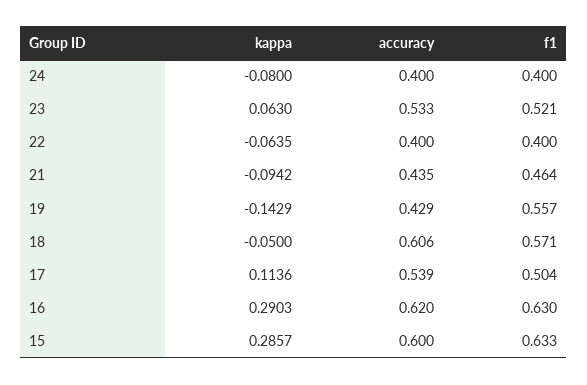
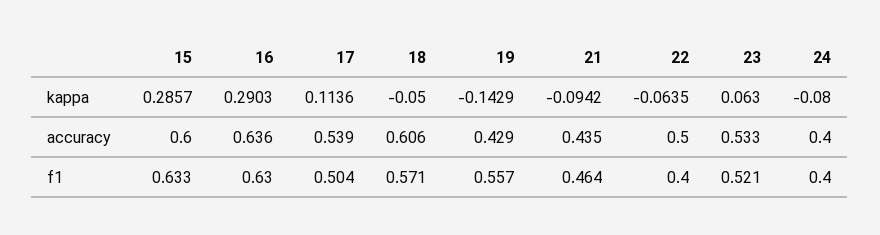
  {
    "kappa": {
      "24": -0.08,
      "23": 0.063,
      "22": -0.0635,
      "21": -0.0942,
      "19": -0.1429,
      "18": -0.05,
      "17": 0.1136,
      "16": 0.2903,
      "15": 0.2857
    },
    "accuracy": {
      "24": 0.4,
      "23": 0.533,
-     "22": 0.4,
+     "22": 0.5,
      "21": 0.435,
      "19": 0.429,
      "18": 0.606,
      "17": 0.539,
-     "16": 0.62,
+     "16": 0.636,
      "15": 0.6
    },
    "f1": {
      "24": 0.4,
      "23": 0.521,
      "22": 0.4,
      "21": 0.464,
      "19": 0.557,
      "18": 0.571,
      "17": 0.504,
      "16": 0.63,
      "15": 0.633
    }
  }

